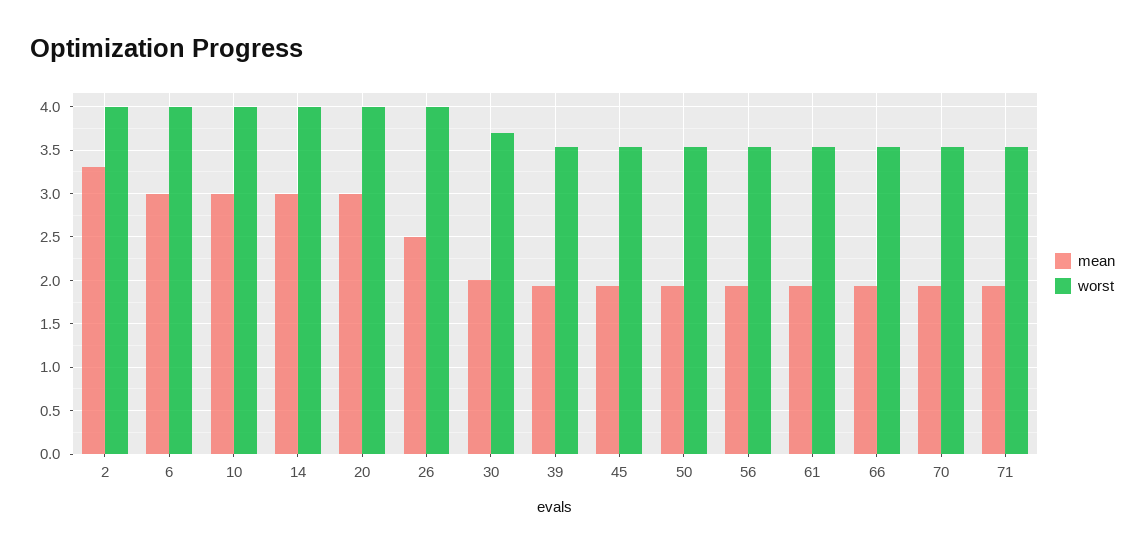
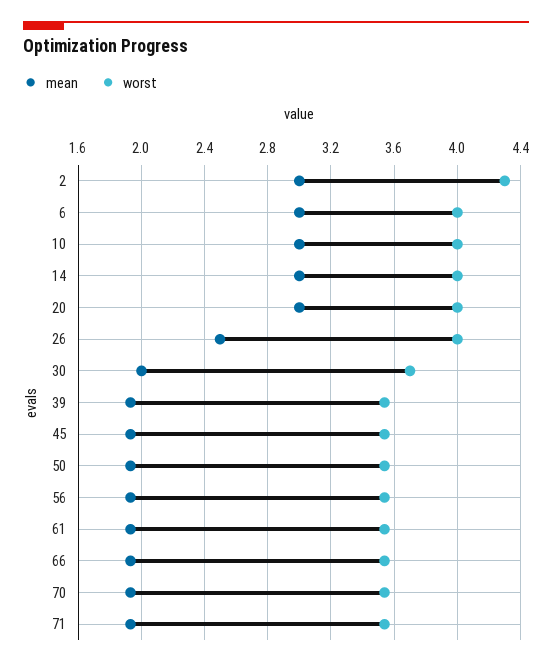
  {
    "mean": {
-     "2": 3.3,
+     "2": 3,
      "6": 3,
      "10": 3,
      "14": 3,
      "20": 3,
      "26": 2.5,
      "30": 2,
      "39": 1.95,
      "45": 1.95,
      "50": 1.95,
      "56": 1.95,
      "61": 1.95,
      "66": 1.95,
      "70": 1.95,
      "71": 1.95
    },
    "worst": {
-     "2": 4,
+     "2": 4.3,
      "6": 4,
      "10": 4,
      "14": 4,
      "20": 4,
      "26": 4,
      "30": 3.7,
      "39": 3.55,
      "45": 3.55,
      "50": 3.55,
      "56": 3.55,
      "61": 3.55,
      "66": 3.55,
      "70": 3.55,
      "71": 3.55
    }
  }

